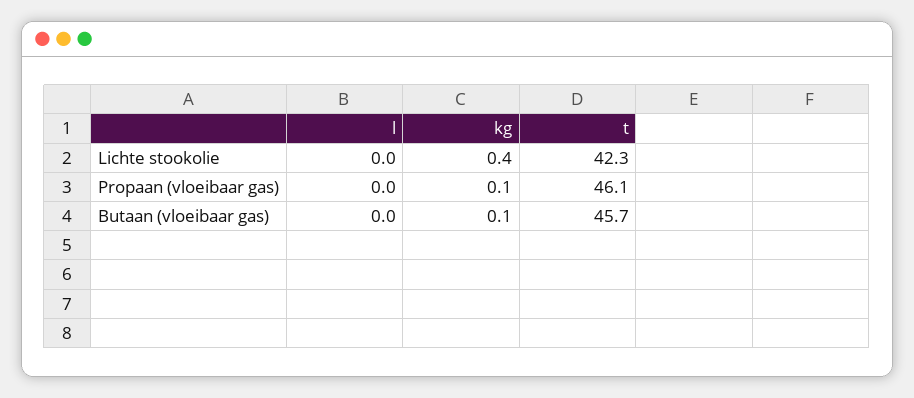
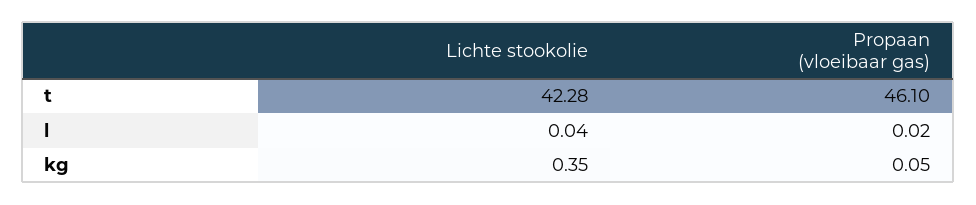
  {
    "l": {
      "Lichte stookolie": 0.04,
-     "Propaan (vloeibaar gas)": 0.02,
+     "Propaan (vloeibaar gas)": 0.02
-     "Butaan (vloeibaar gas)": 0
    },
    "kg": {
      "Lichte stookolie": 0.35,
-     "Propaan (vloeibaar gas)": 0.05,
+     "Propaan (vloeibaar gas)": 0.05
-     "Butaan (vloeibaar gas)": 0.1
    },
    "t": {
      "Lichte stookolie": 42.28,
-     "Propaan (vloeibaar gas)": 46.1,
+     "Propaan (vloeibaar gas)": 46.1
-     "Butaan (vloeibaar gas)": 45.7
    }
  }

